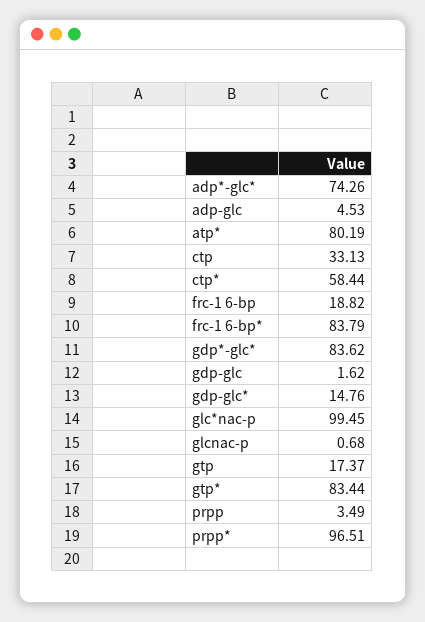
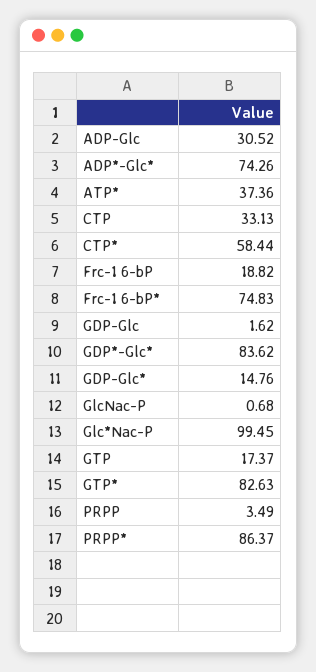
  {
    "adp*-glc*": 74.26,
-   "adp-glc": 4.53,
+   "adp-glc": 30.52,
-   "atp*": 80.19,
+   "atp*": 37.36,
    "ctp": 33.13,
    "ctp*": 58.44,
    "frc-1 6-bp": 18.82,
-   "frc-1 6-bp*": 83.79,
+   "frc-1 6-bp*": 74.83,
    "gdp*-glc*": 83.62,
    "gdp-glc": 1.62,
    "gdp-glc*": 14.76,
    "glc*nac-p": 99.45,
    "glcnac-p": 0.68,
    "gtp": 17.37,
-   "gtp*": 83.44,
+   "gtp*": 82.63,
    "prpp": 3.49,
-   "prpp*": 96.51
+   "prpp*": 86.37
  }

